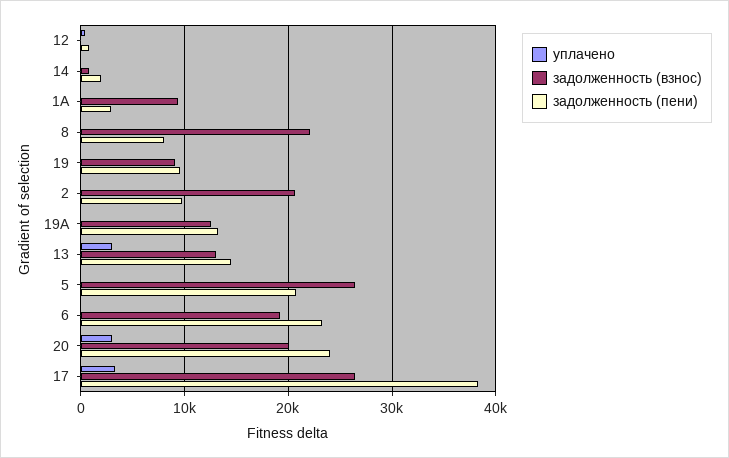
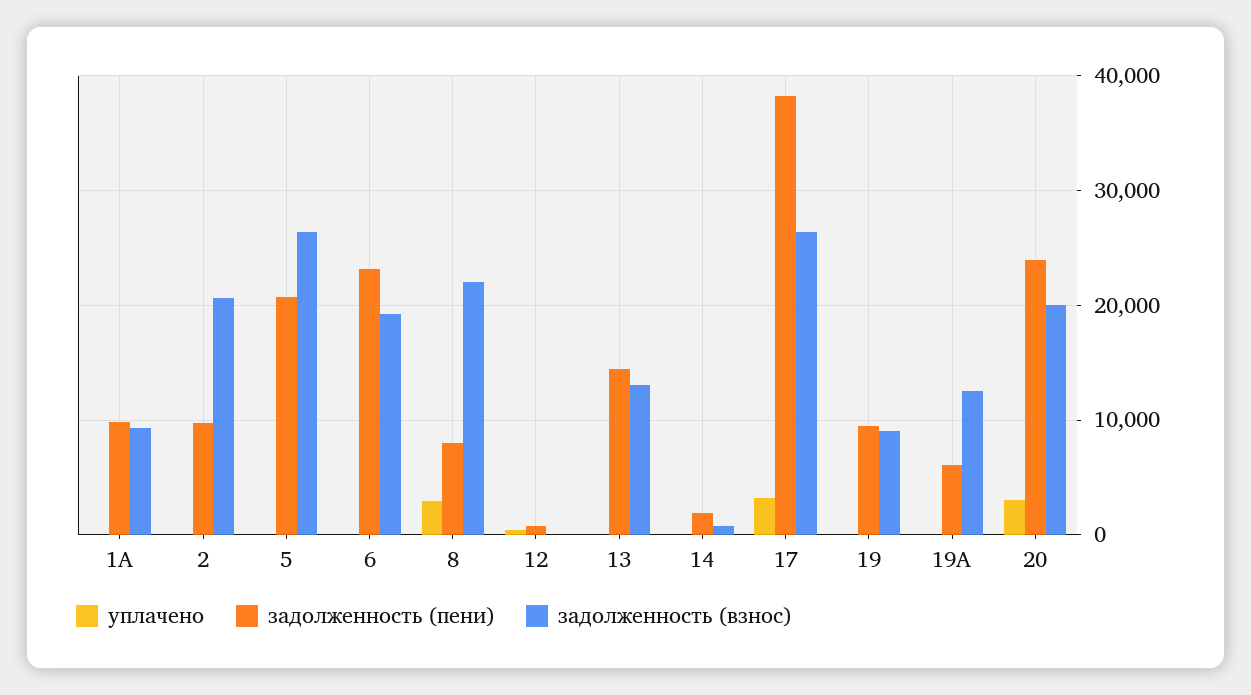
  {
    "уплачено": {
      "12": 0,
      "14": 0,
      "1А": 0,
-     "8": 0,
+     "8": 3000,
      "19": 0,
      "2": 0,
      "19А": 0,
-     "13": 3000,
+     "13": 0,
      "5": 0,
      "6": 0,
      "20": 3000,
      "17": 3000
    },
    "задолженность (взнос)": {
      "12": 0,
      "14": 1000,
      "1А": 9000,
      "8": 22000,
      "19": 9000,
      "2": 21000,
      "19А": 13000,
      "13": 13000,
      "5": 26000,
      "6": 19000,
      "20": 20000,
      "17": 26000
    },
    "задолженность (пени)": {
      "12": 1000,
      "14": 2000,
-     "1А": 3000,
+     "1А": 10000,
      "8": 8000,
      "19": 10000,
      "2": 10000,
-     "19А": 13000,
+     "19А": 6000,
      "13": 14000,
      "5": 21000,
      "6": 23000,
      "20": 24000,
      "17": 38000
    }
  }

